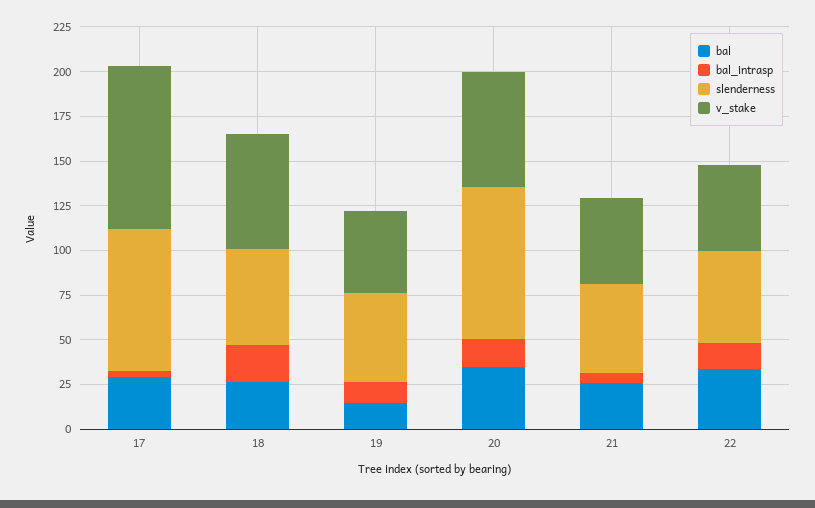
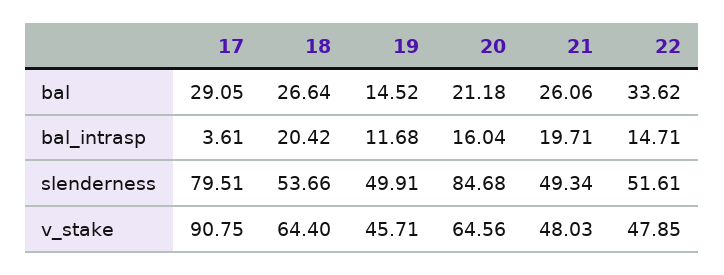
  {
    "bal": {
      "17": 29.05,
      "18": 26.64,
      "19": 14.52,
-     "20": 35,
+     "20": 21.18,
      "21": 26.06,
      "22": 33.62
    },
    "bal_intrasp": {
      "17": 3.61,
      "18": 20.42,
      "19": 11.68,
      "20": 16.04,
-     "21": 5,
+     "21": 19.71,
      "22": 14.71
    },
    "slenderness": {
      "17": 79.51,
      "18": 53.66,
      "19": 49.91,
      "20": 84.68,
      "21": 49.34,
      "22": 51.61
    },
    "v_stake": {
      "17": 90.75,
      "18": 64.4,
      "19": 45.71,
      "20": 64.56,
      "21": 48.03,
      "22": 47.85
    }
  }

